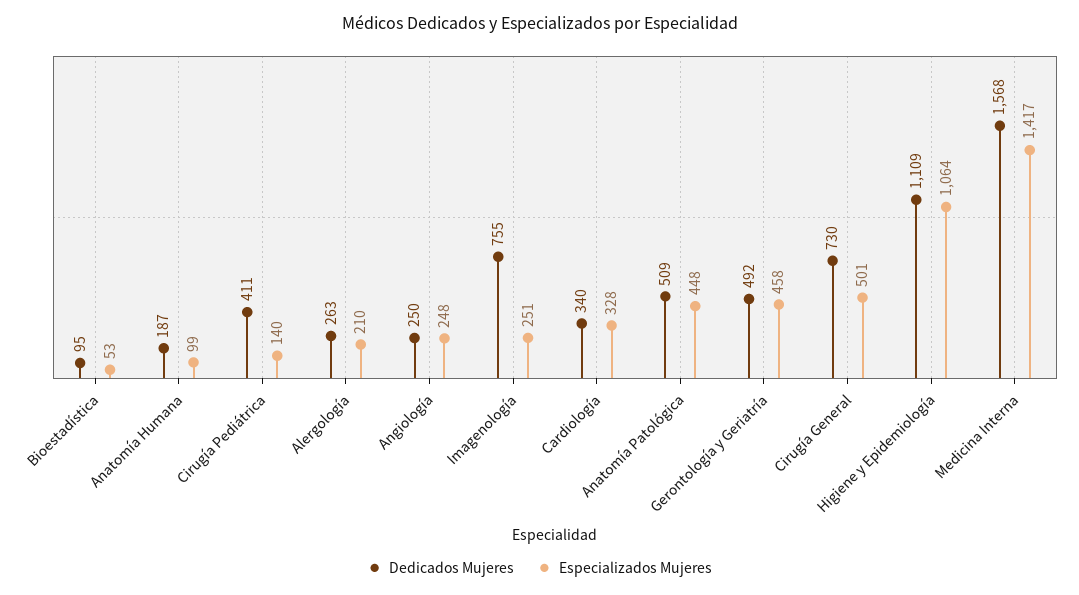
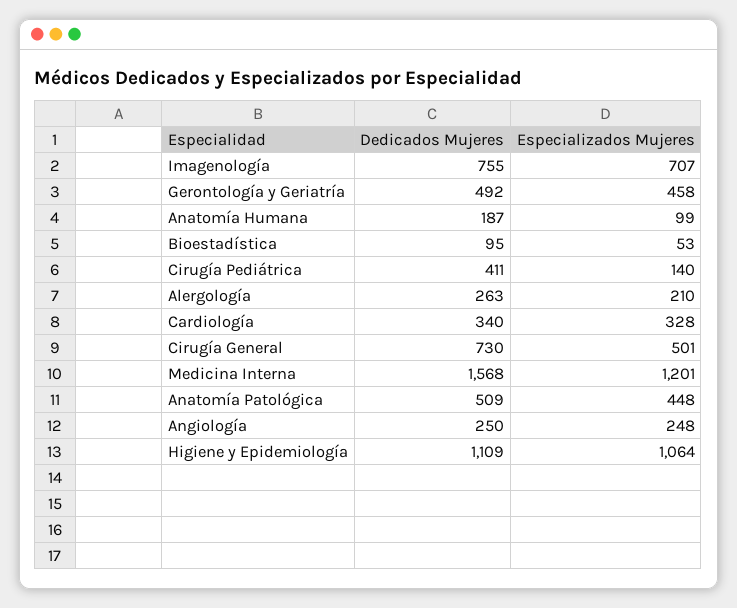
  {
    "Dedicados Mujeres": {
      "Bioestadística": 95,
      "Anatomía Humana": 187,
      "Cirugía Pediátrica": 411,
      "Alergología": 263,
      "Angiología": 250,
      "Imagenología": 755,
      "Cardiología": 340,
      "Anatomía Patológica": 509,
      "Gerontología y Geriatría": 492,
      "Cirugía General": 730,
      "Higiene y Epidemiología": 1109,
      "Medicina Interna": 1568
    },
    "Especializados Mujeres": {
      "Bioestadística": 53,
      "Anatomía Humana": 99,
      "Cirugía Pediátrica": 140,
      "Alergología": 210,
      "Angiología": 248,
-     "Imagenología": 251,
+     "Imagenología": 707,
      "Cardiología": 328,
      "Anatomía Patológica": 448,
      "Gerontología y Geriatría": 458,
      "Cirugía General": 501,
      "Higiene y Epidemiología": 1064,
-     "Medicina Interna": 1417
+     "Medicina Interna": 1201
    }
  }

